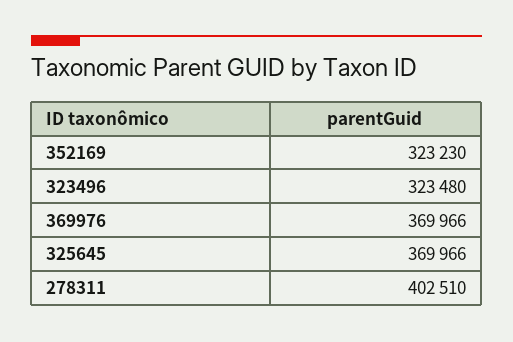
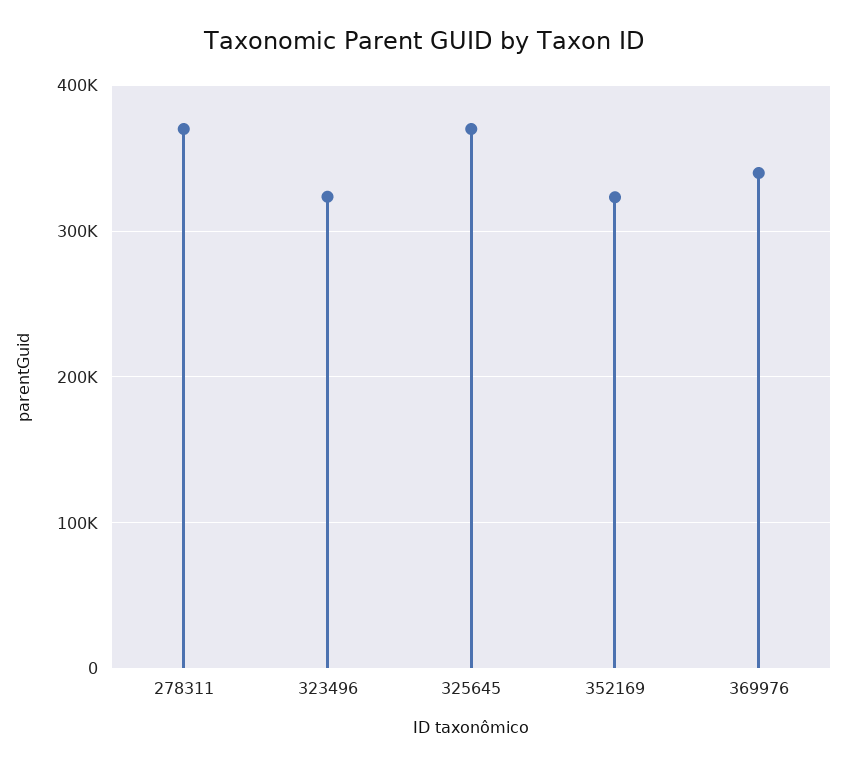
  {
    "352169": 323230,
    "323496": 323480,
-   "369976": 369966,
+   "369976": 340000,
    "325645": 369966,
-   "278311": 402510
+   "278311": 370000
  }

